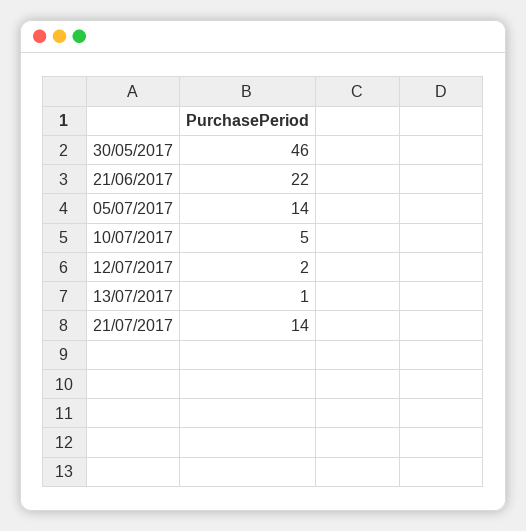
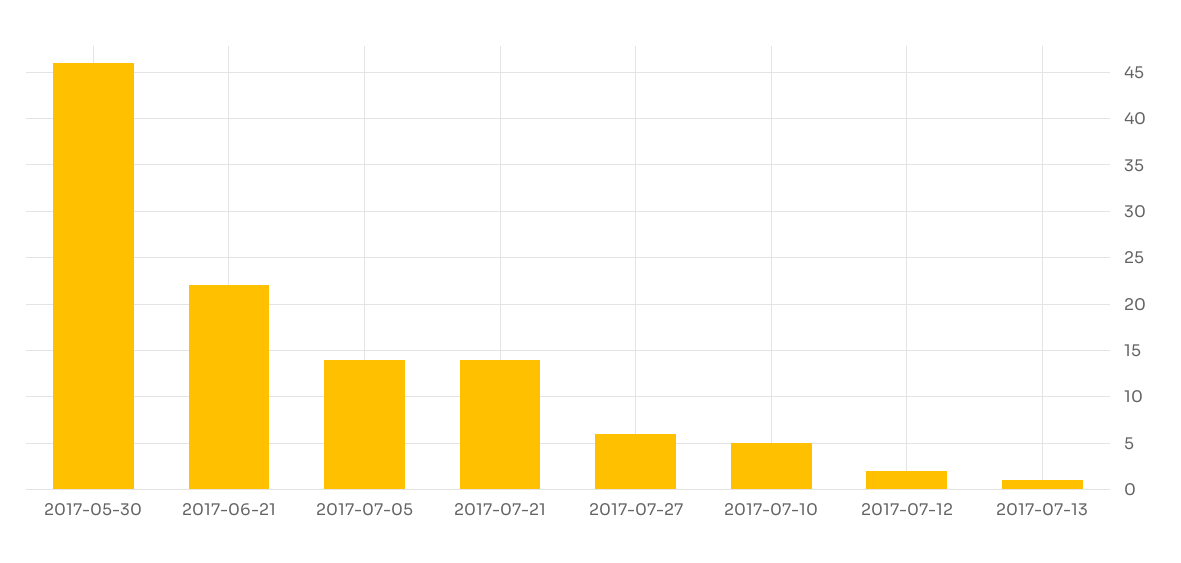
  {
    "30/05/2017": 46,
    "21/06/2017": 22,
    "05/07/2017": 14,
    "10/07/2017": 5,
    "12/07/2017": 2,
    "13/07/2017": 1,
-   "21/07/2017": 14
+   "21/07/2017": 14,
+   "2017-07-27": 6
  }

